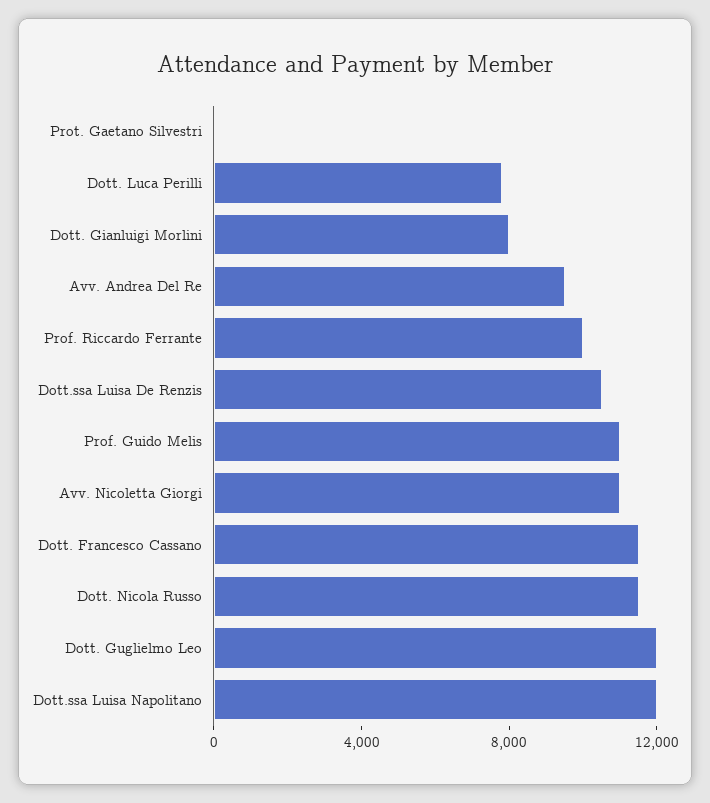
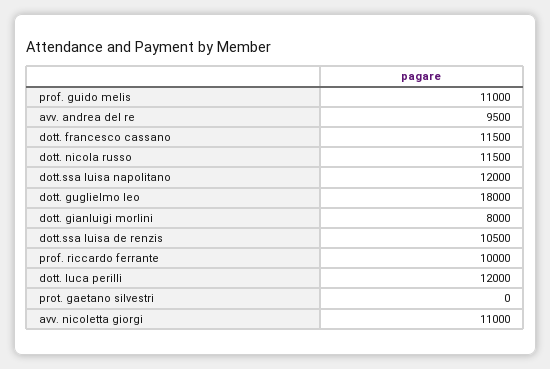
  {
    "Prot. Gaetano Silvestri": 0,
-   "Dott. Luca Perilli": 8000,
+   "Dott. Luca Perilli": 12000,
    "Dott. Gianluigi Morlini": 8000,
    "Avv. Andrea Del Re": 9500,
    "Prof. Riccardo Ferrante": 10000,
    "Dott.ssa Luisa De Renzis": 10500,
    "Prof. Guido Melis": 11000,
    "Avv. Nicoletta Giorgi": 11000,
    "Dott. Francesco Cassano": 11500,
    "Dott. Nicola Russo": 11500,
-   "Dott. Guglielmo Leo": 12000,
+   "Dott. Guglielmo Leo": 18000,
    "Dott.ssa Luisa Napolitano": 12000
  }

